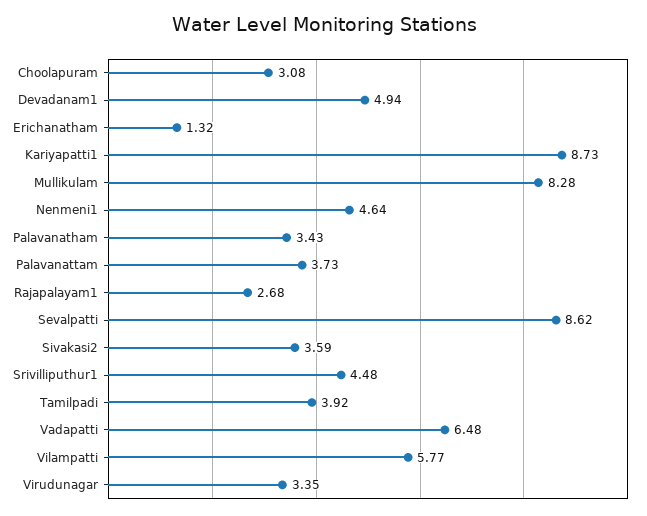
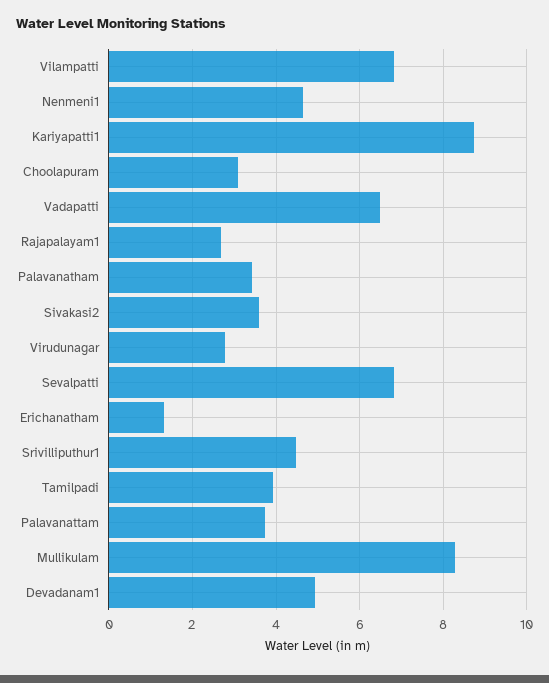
  {
    "Choolapuram": 3.08,
    "Devadanam1": 4.94,
    "Erichanatham": 1.32,
    "Kariyapatti1": 8.73,
    "Mullikulam": 8.28,
    "Nenmeni1": 4.64,
    "Palavanatham": 3.43,
    "Palavanattam": 3.73,
    "Rajapalayam1": 2.68,
-   "Sevalpatti": 8.62,
+   "Sevalpatti": 6.8,
    "Sivakasi2": 3.59,
    "Srivilliputhur1": 4.48,
    "Tamilpadi": 3.92,
    "Vadapatti": 6.48,
-   "Vilampatti": 5.77,
+   "Vilampatti": 6.8,
-   "Virudunagar": 3.35
+   "Virudunagar": 2.8
  }

